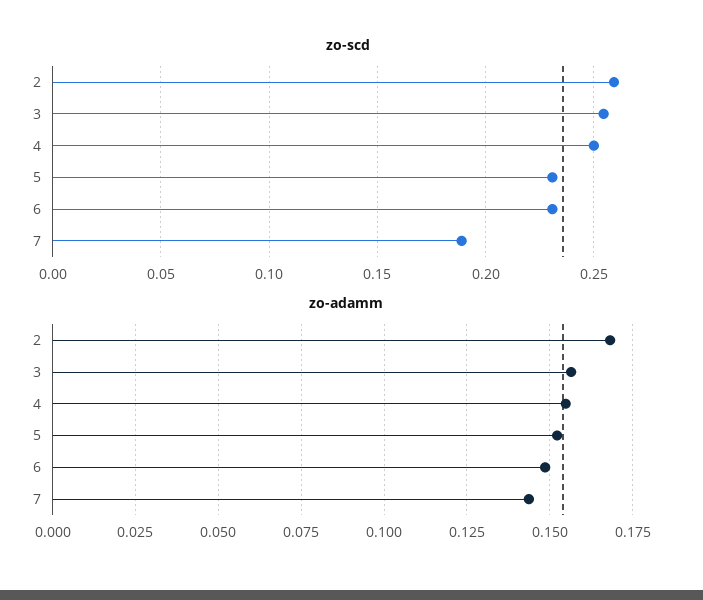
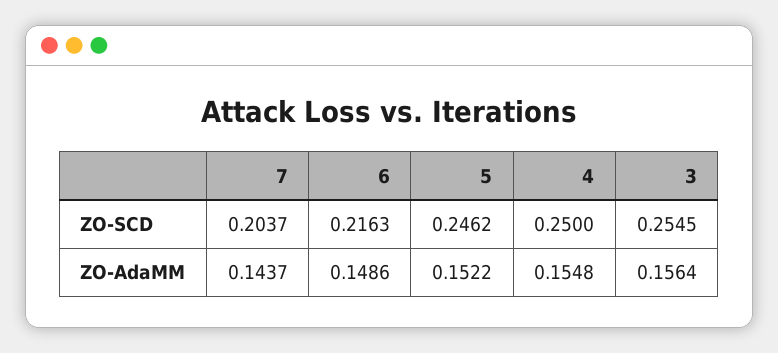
  {
    "zo-scd": {
-     "2": 0.26,
      "3": 0.2545,
      "4": 0.25,
-     "5": 0.23,
+     "5": 0.2462,
-     "6": 0.23,
+     "6": 0.2163,
-     "7": 0.19
+     "7": 0.2037
    },
    "zo-adamm": {
-     "2": 0.1675,
      "3": 0.1564,
      "4": 0.1548,
      "5": 0.1522,
      "6": 0.1486,
      "7": 0.1437
    }
  }

